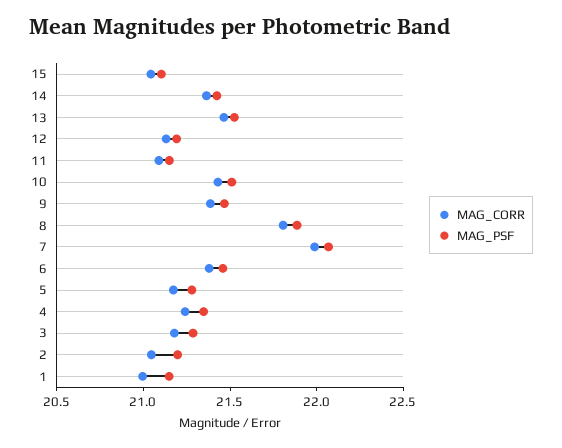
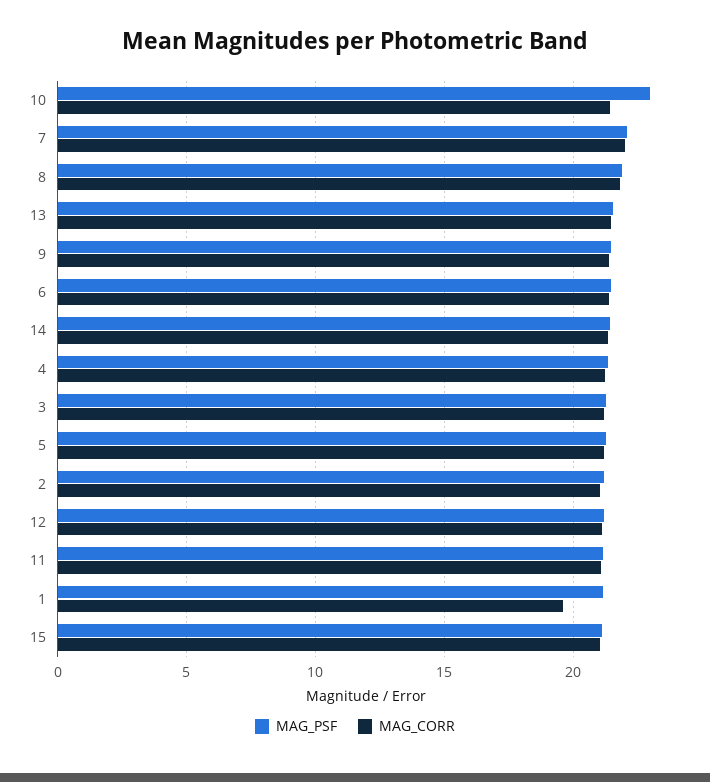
  {
    "MAG_CORR": {
      "15": 21,
      "14": 21.4,
      "13": 21.5,
      "12": 21.1,
      "11": 21.1,
      "10": 21.4,
      "9": 21.4,
      "8": 21.8,
      "7": 22,
      "6": 21.4,
      "5": 21.2,
      "4": 21.2,
      "3": 21.2,
      "2": 21,
-     "1": 21
+     "1": 19.5
    },
    "MAG_PSF": {
      "15": 21.1,
      "14": 21.4,
      "13": 21.5,
      "12": 21.2,
      "11": 21.1,
-     "10": 21.5,
+     "10": 23,
      "9": 21.5,
      "8": 21.9,
      "7": 22.1,
      "6": 21.5,
      "5": 21.3,
      "4": 21.3,
      "3": 21.3,
      "2": 21.2,
      "1": 21.1
    }
  }

